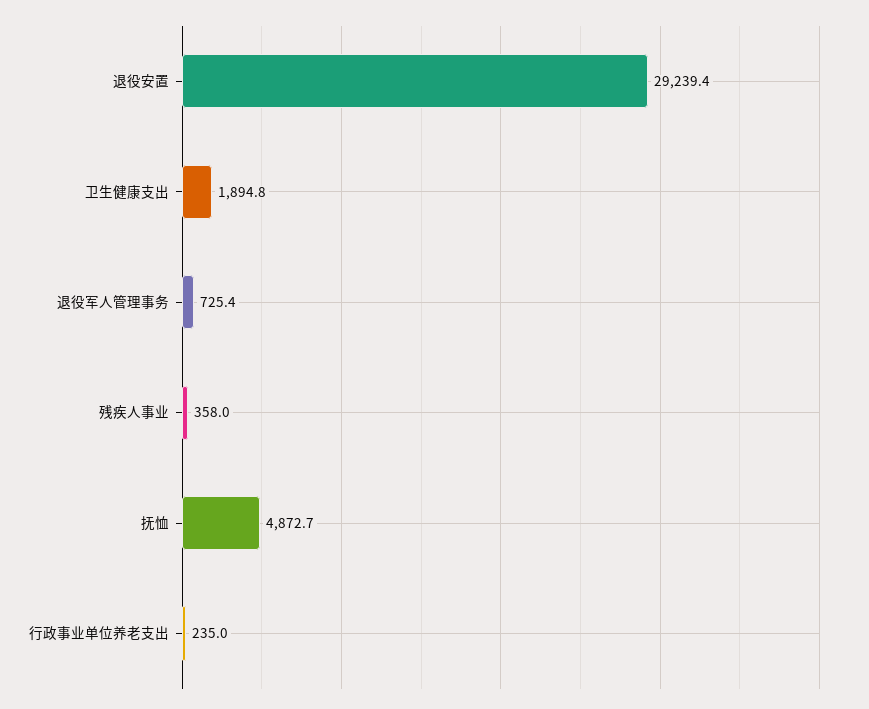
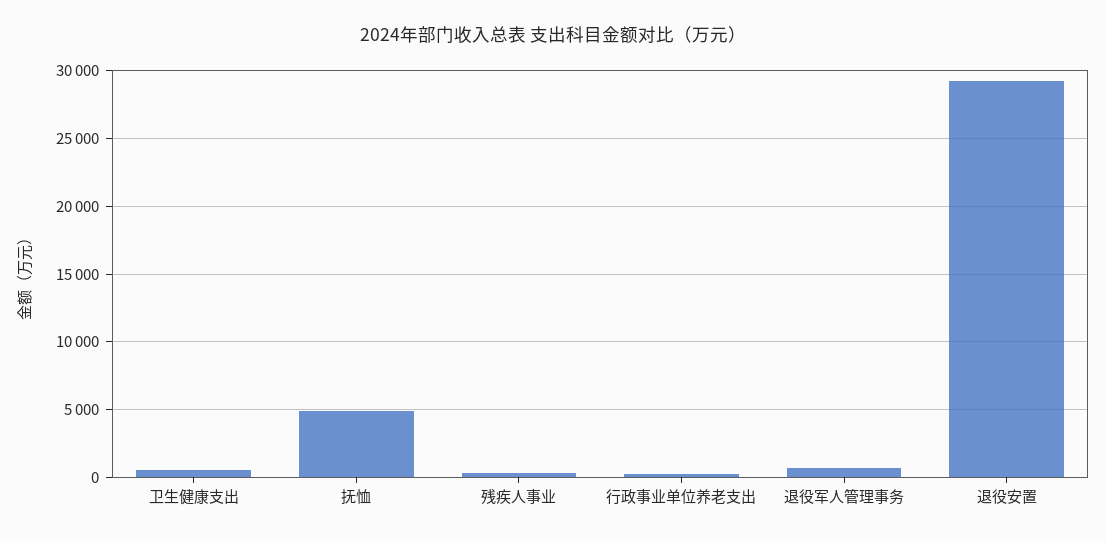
  {
    "退役安置": 29239.4,
-   "卫生健康支出": 1894.8,
+   "卫生健康支出": 500,
    "退役军人管理事务": 725.4,
    "残疾人事业": 358,
    "抚恤": 4872.7,
    "行政事业单位养老支出": 235
  }

